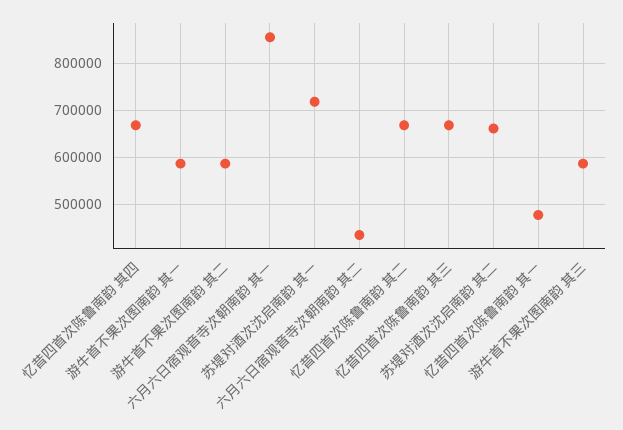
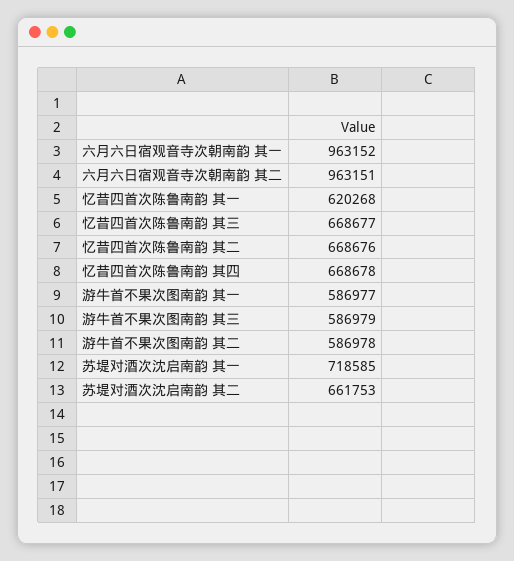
  {
    "忆昔四首次陈鲁南韵 其四": 668678,
    "游牛首不果次图南韵 其一": 586977,
    "游牛首不果次图南韵 其二": 586978,
-   "六月六日宿观音寺次朝南韵 其一": 860000,
+   "六月六日宿观音寺次朝南韵 其一": 963152,
    "苏堤对酒次沈启南韵 其一": 718585,
-   "六月六日宿观音寺次朝南韵 其二": 440000,
+   "六月六日宿观音寺次朝南韵 其二": 963151,
    "忆昔四首次陈鲁南韵 其二": 668676,
    "忆昔四首次陈鲁南韵 其三": 668677,
    "苏堤对酒次沈启南韵 其二": 661753,
-   "忆昔四首次陈鲁南韵 其一": 480000,
+   "忆昔四首次陈鲁南韵 其一": 620268,
    "游牛首不果次图南韵 其三": 586979
  }

